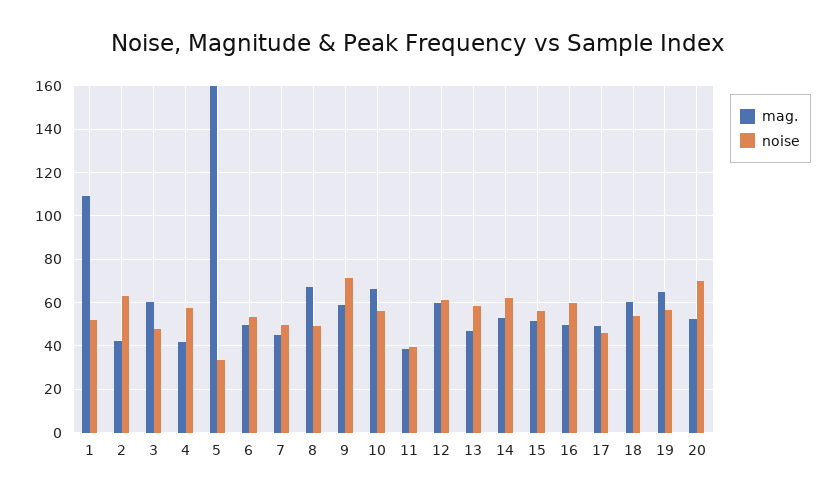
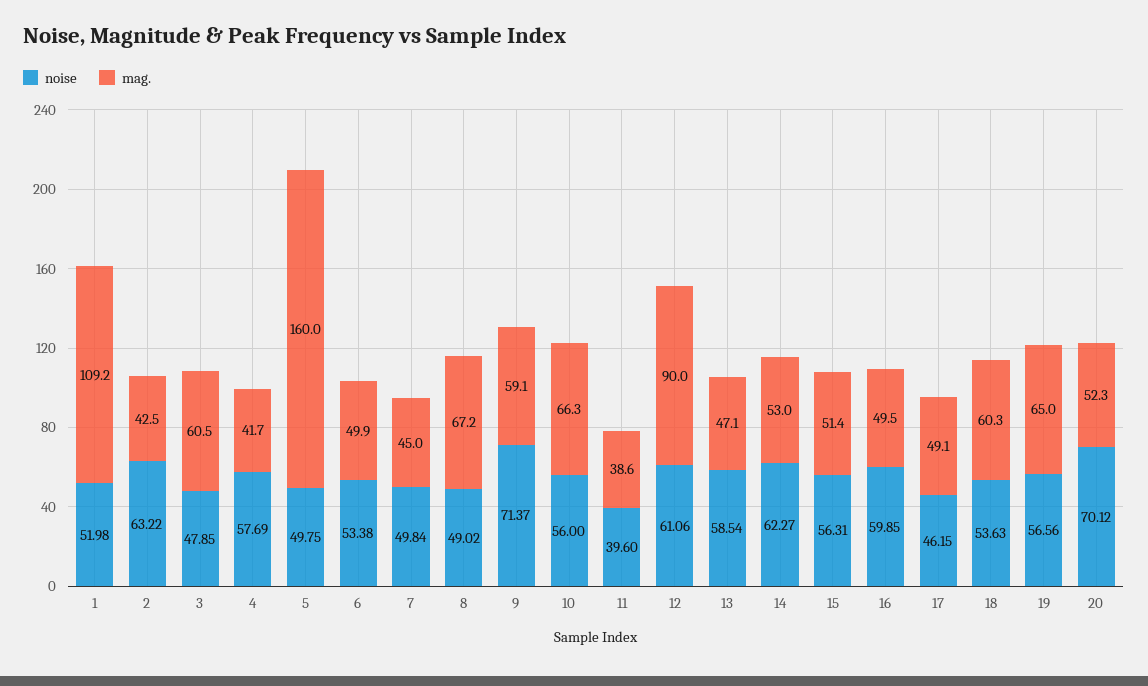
  {
    "mag.": {
      "1": 109.2,
      "2": 42.5,
      "3": 60.5,
      "4": 41.7,
      "5": 160,
      "6": 49.9,
      "7": 45,
      "8": 67.2,
      "9": 59.1,
      "10": 66.3,
      "11": 38.6,
-     "12": 60,
+     "12": 90,
      "13": 47.1,
      "14": 53,
      "15": 51.4,
      "16": 49.5,
      "17": 49.1,
      "18": 60.3,
      "19": 65,
      "20": 52.3
    },
    "noise": {
      "1": 51.98,
      "2": 63.22,
      "3": 47.85,
      "4": 57.69,
-     "5": 35,
+     "5": 49.75,
      "6": 53.38,
      "7": 49.84,
      "8": 49.02,
      "9": 71.37,
      "10": 56,
      "11": 39.6,
      "12": 61.06,
      "13": 58.54,
      "14": 62.27,
      "15": 56.31,
      "16": 59.85,
      "17": 46.15,
      "18": 53.63,
      "19": 56.56,
      "20": 70.12
    }
  }

